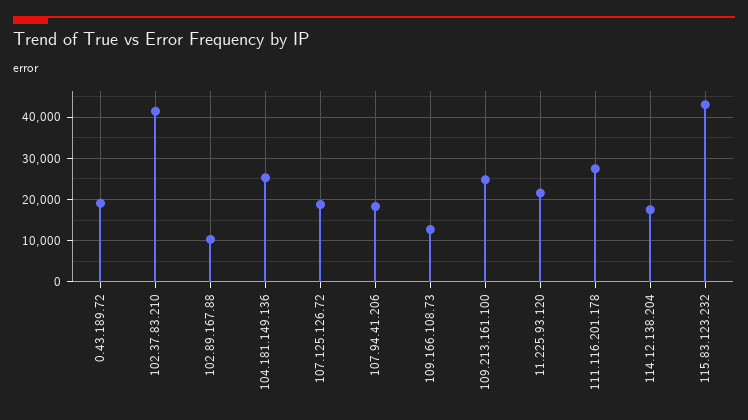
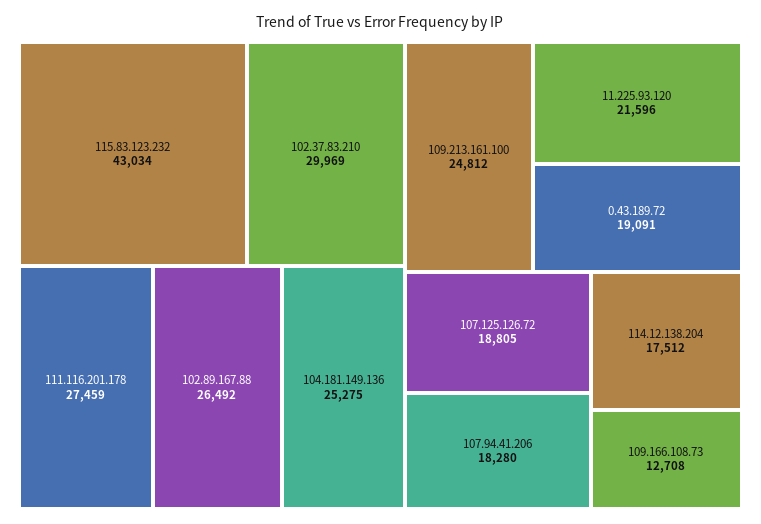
  {
    "0.43.189.72": 19091,
-   "102.37.83.210": 42000,
+   "102.37.83.210": 29969,
-   "102.89.167.88": 10000,
+   "102.89.167.88": 26492,
    "104.181.149.136": 25275,
    "107.125.126.72": 18805,
    "107.94.41.206": 18280,
    "109.166.108.73": 12708,
    "109.213.161.100": 24812,
    "11.225.93.120": 21596,
    "111.116.201.178": 27459,
    "114.12.138.204": 17512,
    "115.83.123.232": 43034
  }

